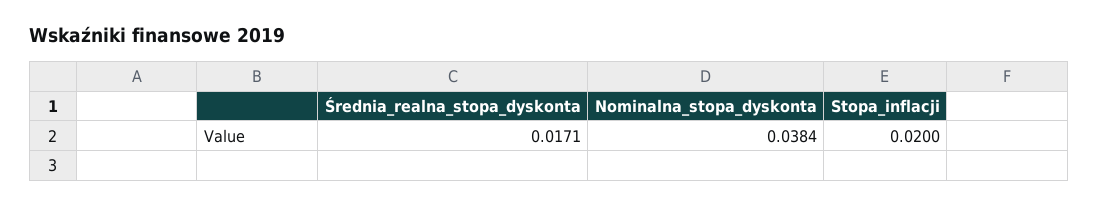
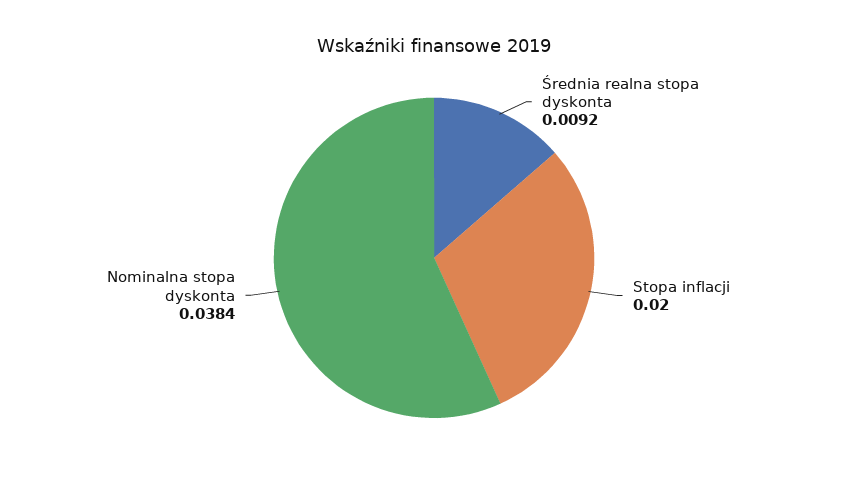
  {
-   "Średnia_realna_stopa_dyskonta": 0.0171,
+   "Średnia_realna_stopa_dyskonta": 0.0092,
    "Nominalna_stopa_dyskonta": 0.0384,
    "Stopa_inflacji": 0.02
  }

